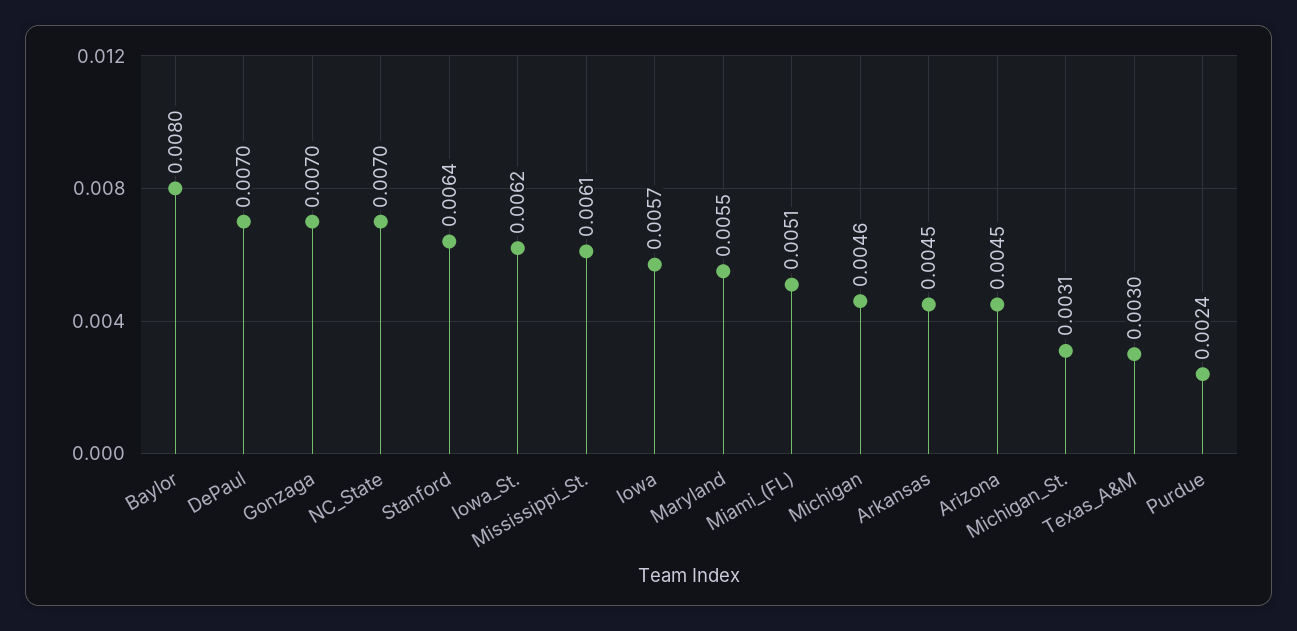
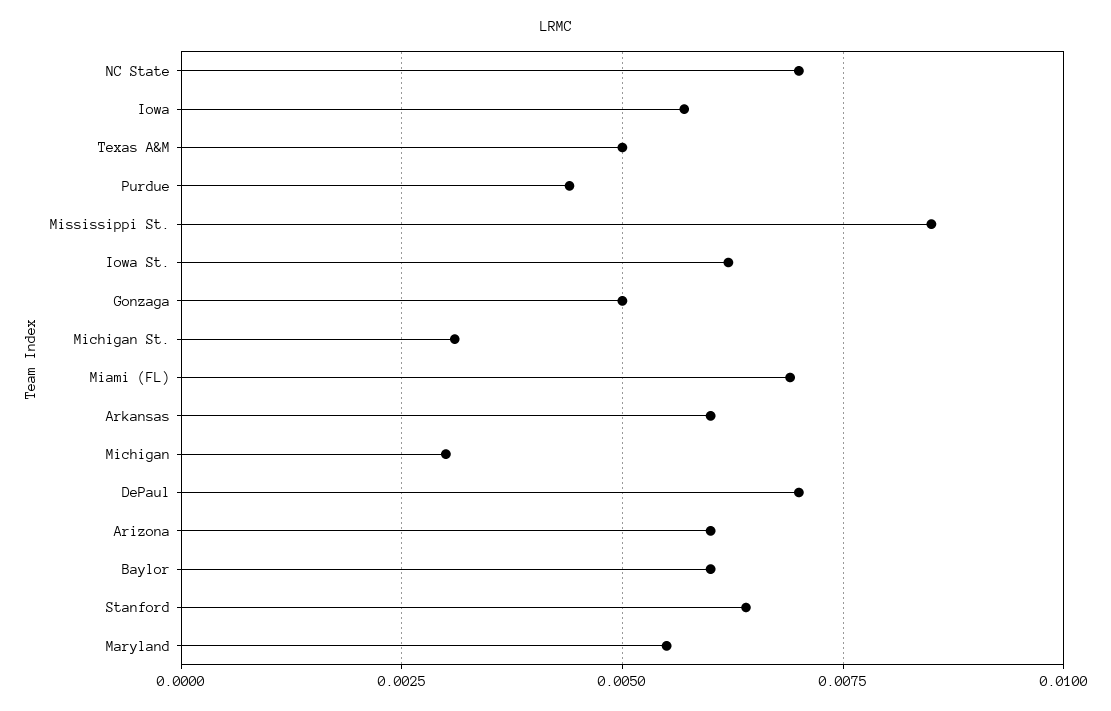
  {
-   "Baylor": 0.008,
+   "Baylor": 0.006,
    "DePaul": 0.007,
-   "Gonzaga": 0.007,
+   "Gonzaga": 0.005,
    "NC_State": 0.007,
    "Stanford": 0.0064,
    "Iowa_St.": 0.0062,
-   "Mississippi_St.": 0.0061,
+   "Mississippi_St.": 0.0085,
    "Iowa": 0.0057,
    "Maryland": 0.0055,
-   "Miami_(FL)": 0.0051,
+   "Miami_(FL)": 0.007,
-   "Michigan": 0.0046,
+   "Michigan": 0.003,
-   "Arkansas": 0.0045,
+   "Arkansas": 0.006,
-   "Arizona": 0.0045,
+   "Arizona": 0.006,
    "Michigan_St.": 0.0031,
-   "Texas_A&M": 0.003,
+   "Texas_A&M": 0.005,
-   "Purdue": 0.0024
+   "Purdue": 0.0045
  }

